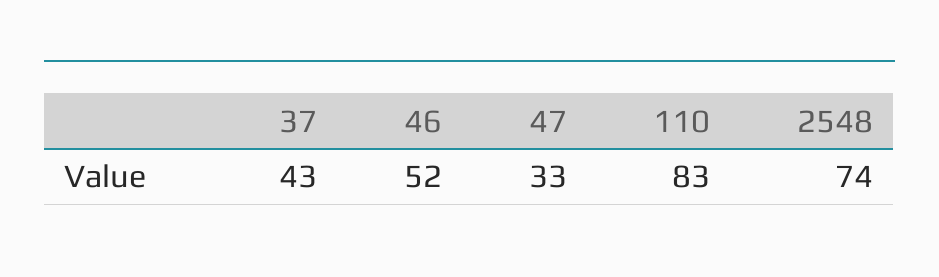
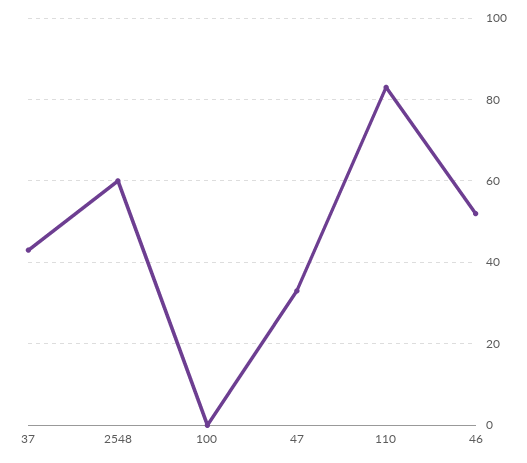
  {
    "37": 43,
    "46": 52,
    "47": 33,
    "110": 83,
-   "2548": 74
+   "2548": 60,
+   "100": 0
  }

